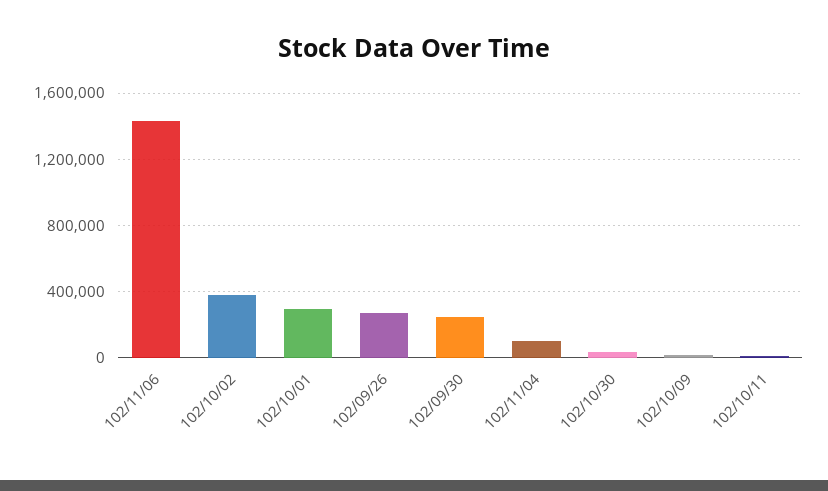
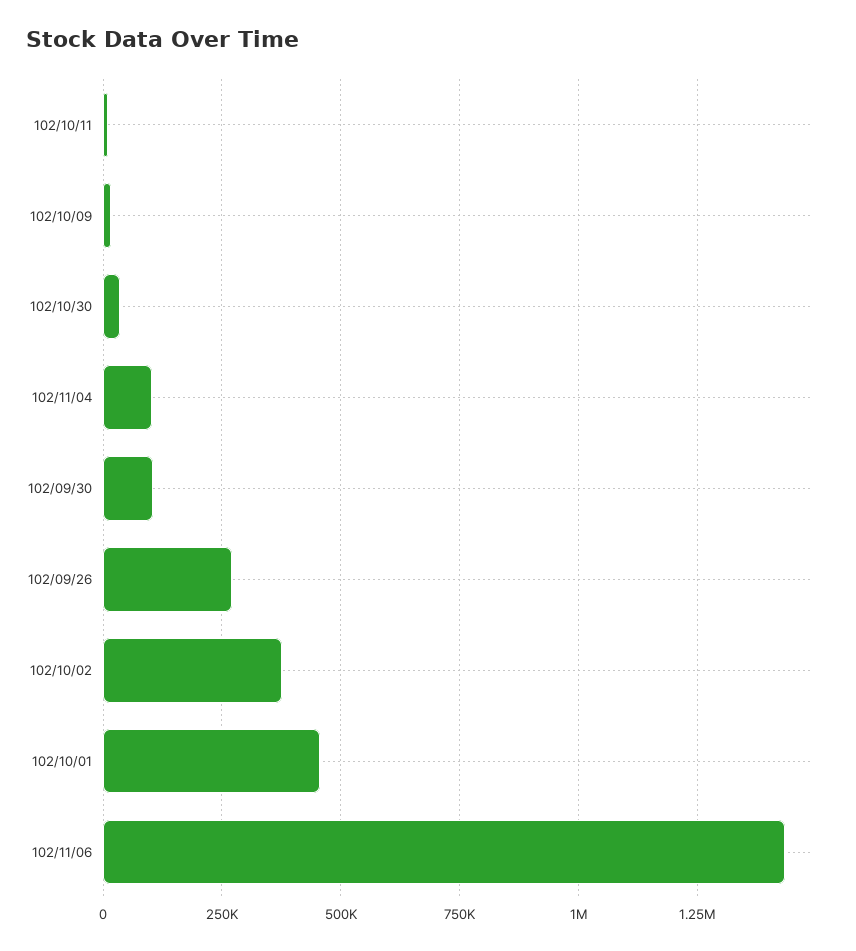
  {
    "102/11/06": 1425000,
    "102/10/02": 375000,
-   "102/10/01": 300000,
+   "102/10/01": 450000,
    "102/09/26": 275000,
-   "102/09/30": 250000,
+   "102/09/30": 100000,
    "102/11/04": 100000,
    "102/10/30": 25000,
    "102/10/09": 25000,
    "102/10/11": 0
  }

